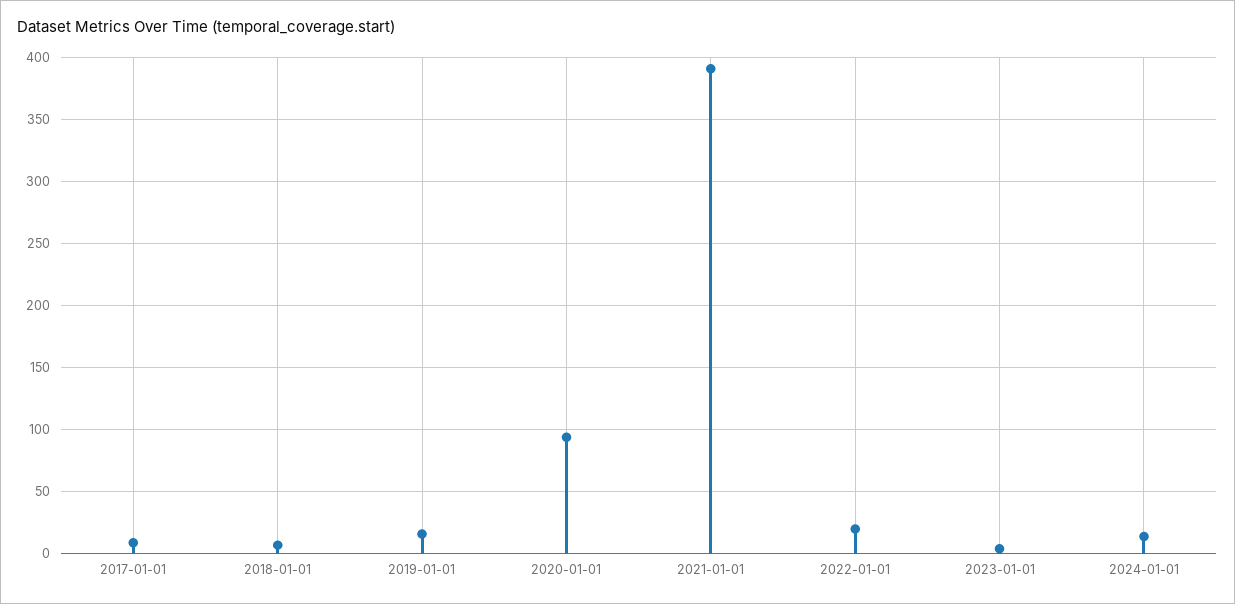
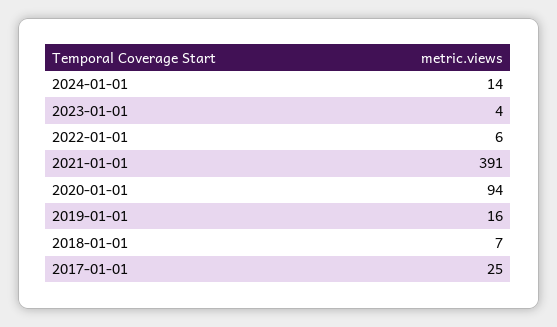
  {
-   "2017-01-01": 10,
+   "2017-01-01": 25,
    "2018-01-01": 7,
    "2019-01-01": 16,
    "2020-01-01": 94,
    "2021-01-01": 391,
-   "2022-01-01": 20,
+   "2022-01-01": 6,
    "2023-01-01": 4,
    "2024-01-01": 14
  }

